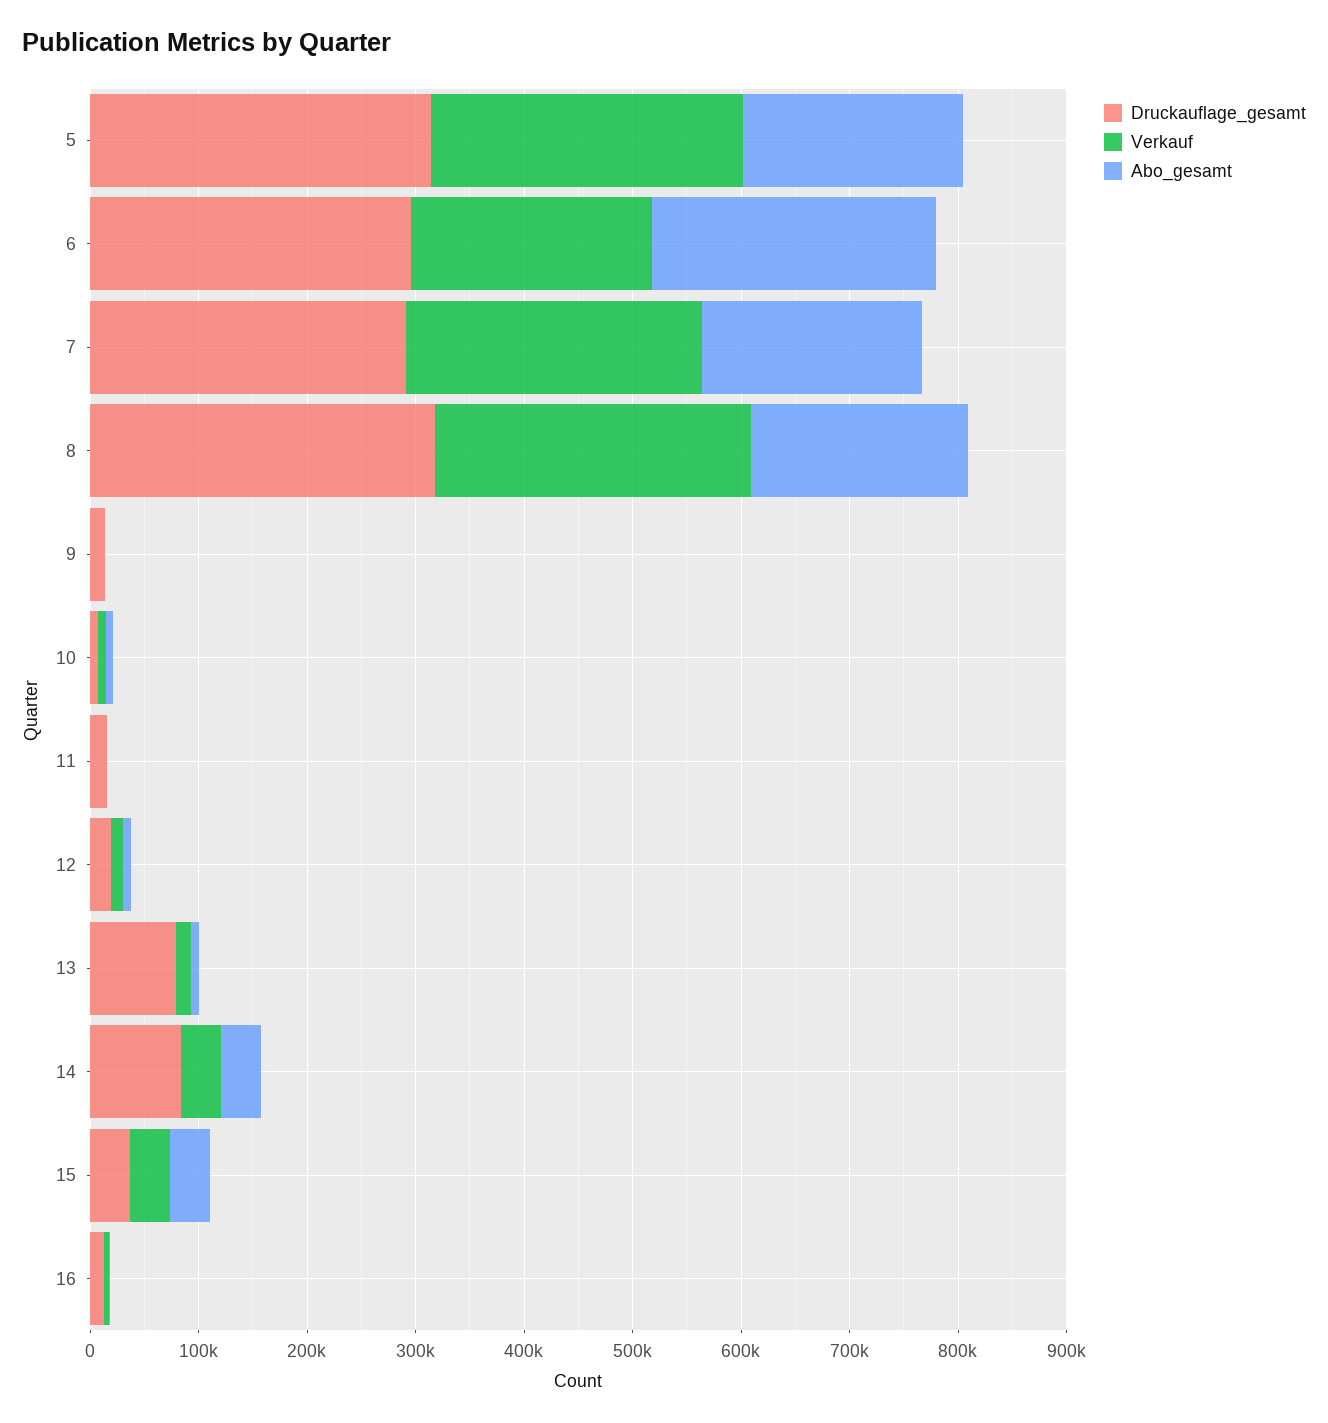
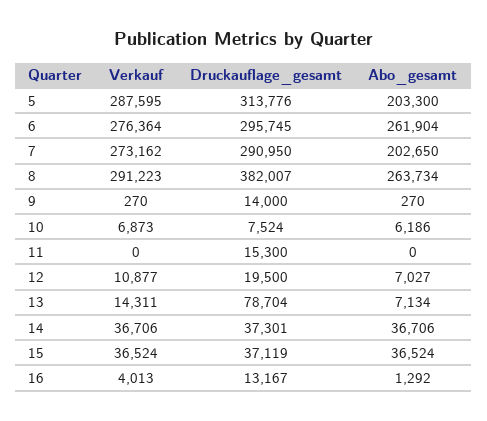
  {
    "Druckauflage_gesamt": {
      "5": 313776,
      "6": 295745,
      "7": 290950,
-     "8": 320000,
+     "8": 382007,
      "9": 14000,
      "10": 7524,
      "11": 15300,
      "12": 19500,
      "13": 78704,
-     "14": 80000,
+     "14": 37301,
      "15": 37119,
      "16": 13167
    },
    "Verkauf": {
      "5": 287595,
-     "6": 220000,
+     "6": 276364,
      "7": 273162,
      "8": 291223,
      "9": 270,
      "10": 6873,
      "11": 0,
      "12": 10877,
      "13": 14311,
      "14": 36706,
      "15": 36524,
      "16": 4013
    },
    "Abo_gesamt": {
      "5": 203300,
      "6": 261904,
      "7": 202650,
-     "8": 200000,
+     "8": 263734,
      "9": 270,
      "10": 6186,
      "11": 0,
      "12": 7027,
      "13": 7134,
      "14": 36706,
      "15": 36524,
      "16": 1292
    }
  }

